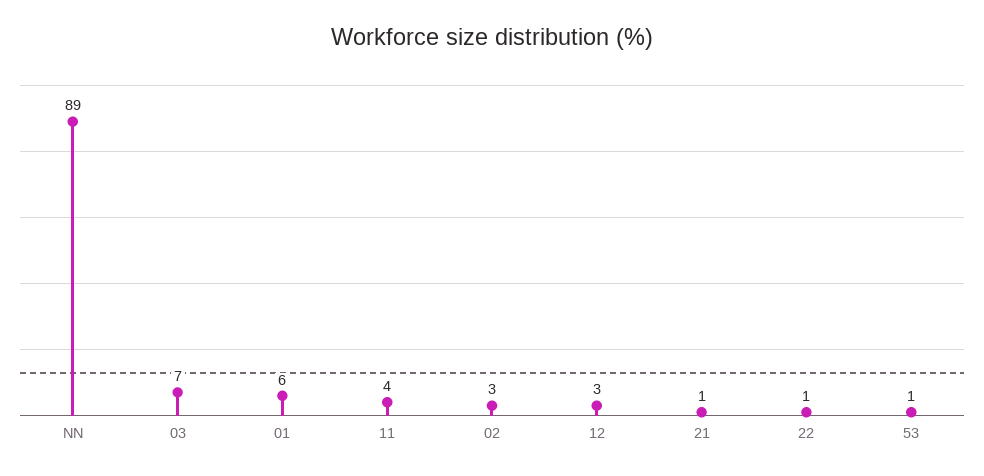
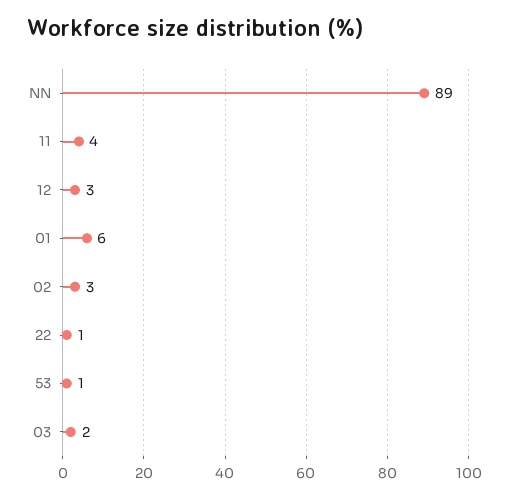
  {
    "NN": 89,
-   "03": 7,
+   "03": 2,
    "01": 6,
    "11": 4,
    "02": 3,
    "12": 3,
-   "21": 1,
    "22": 1,
    "53": 1
  }

